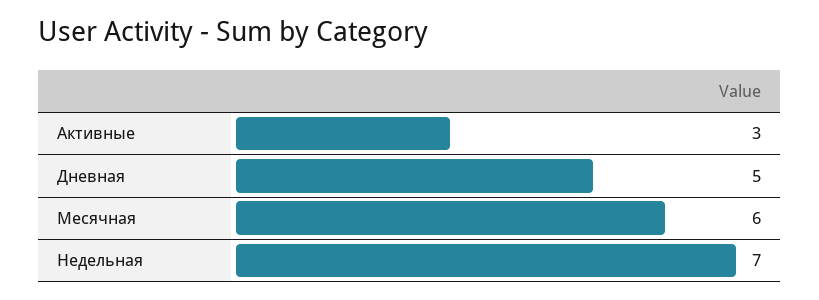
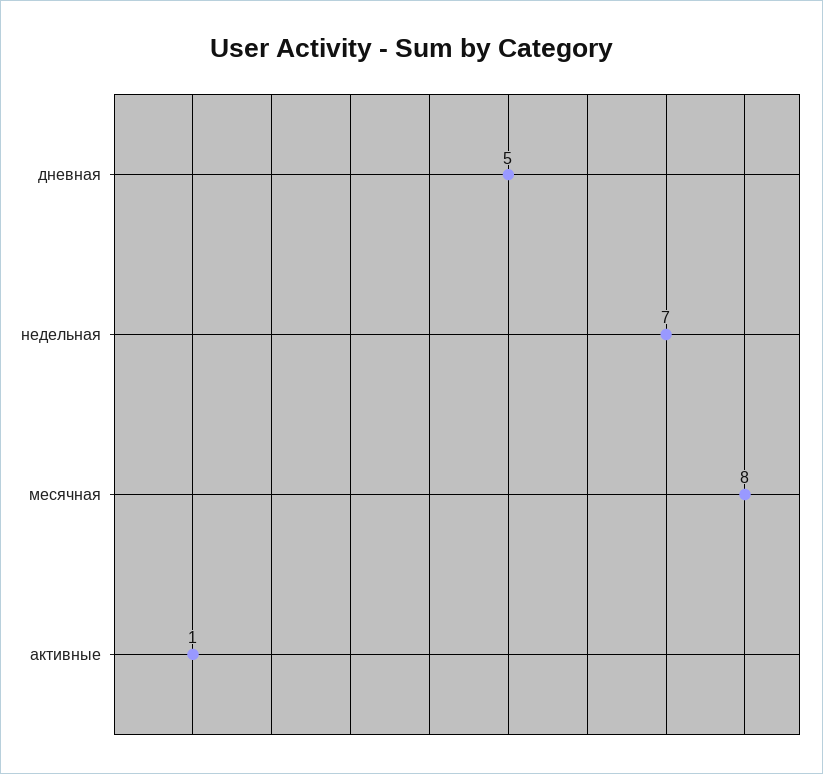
  {
-   "Активные": 3,
+   "Активные": 1,
    "Дневная": 5,
-   "Месячная": 6,
+   "Месячная": 8,
    "Недельная": 7
  }

